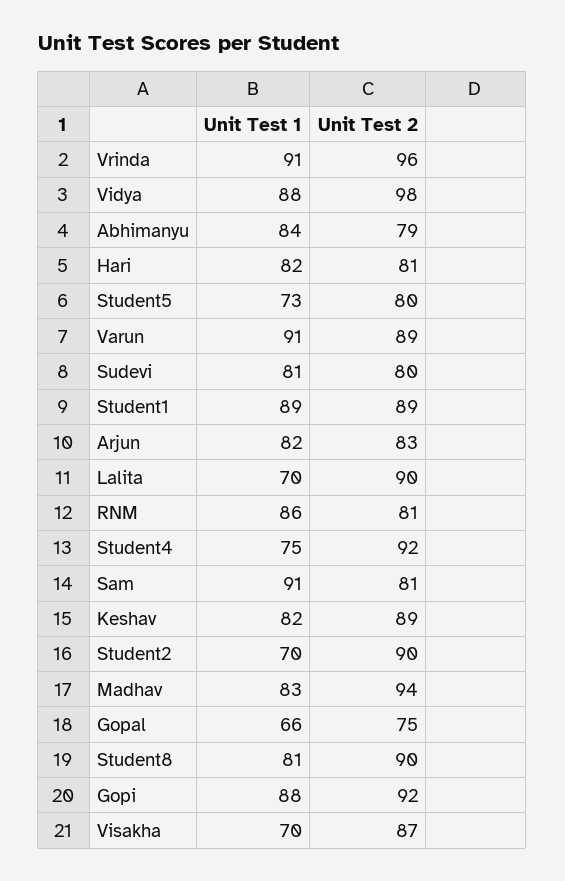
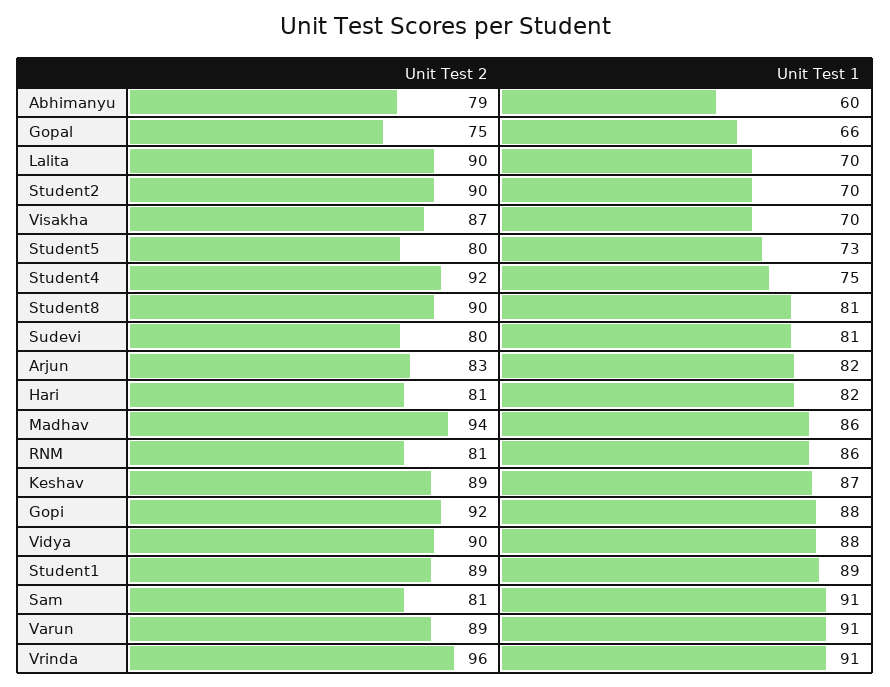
  {
    "Unit Test 1": {
      "Vrinda": 91,
      "Vidya": 88,
-     "Abhimanyu": 84,
+     "Abhimanyu": 60,
      "Hari": 82,
      "Student5": 73,
      "Varun": 91,
      "Sudevi": 81,
      "Student1": 89,
      "Arjun": 82,
      "Lalita": 70,
      "RNM": 86,
      "Student4": 75,
      "Sam": 91,
-     "Keshav": 82,
+     "Keshav": 87,
      "Student2": 70,
-     "Madhav": 83,
+     "Madhav": 86,
      "Gopal": 66,
      "Student8": 81,
      "Gopi": 88,
      "Visakha": 70
    },
    "Unit Test 2": {
      "Vrinda": 96,
-     "Vidya": 98,
+     "Vidya": 90,
      "Abhimanyu": 79,
      "Hari": 81,
      "Student5": 80,
      "Varun": 89,
      "Sudevi": 80,
      "Student1": 89,
      "Arjun": 83,
      "Lalita": 90,
      "RNM": 81,
      "Student4": 92,
      "Sam": 81,
      "Keshav": 89,
      "Student2": 90,
      "Madhav": 94,
      "Gopal": 75,
      "Student8": 90,
      "Gopi": 92,
      "Visakha": 87
    }
  }

